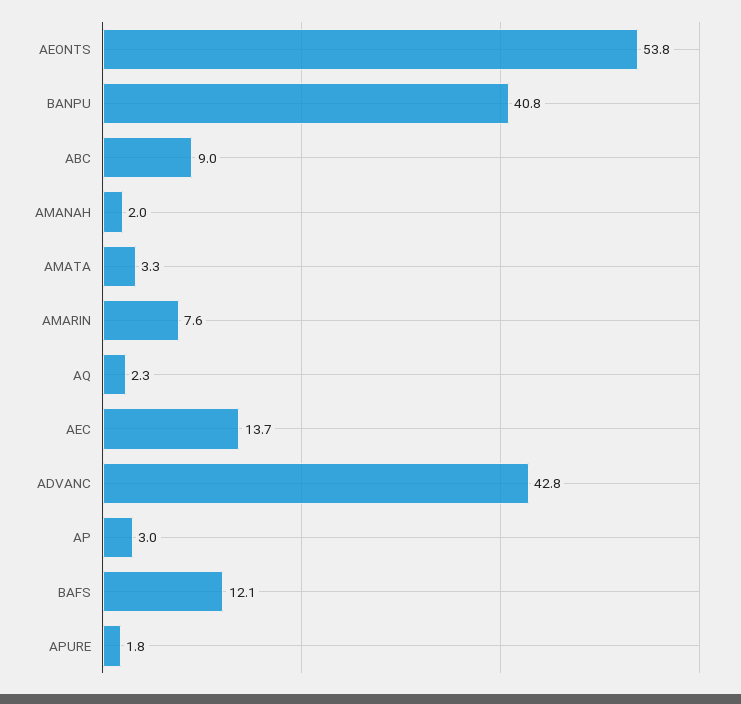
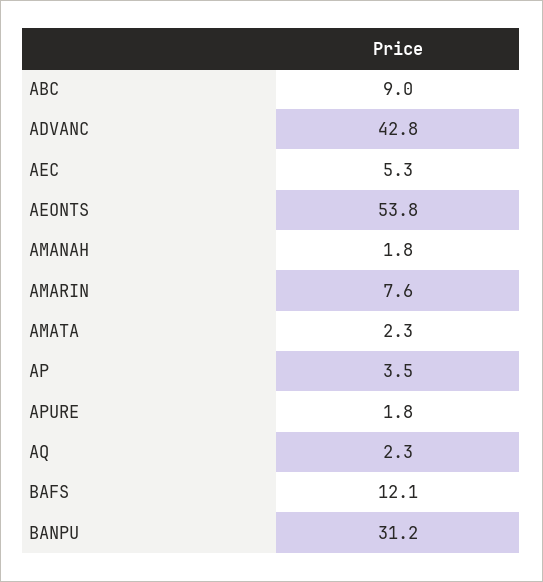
  {
    "AEONTS": 53.8,
-   "BANPU": 40.8,
+   "BANPU": 31.2,
    "ABC": 9,
-   "AMANAH": 2,
+   "AMANAH": 1.8,
-   "AMATA": 3.3,
+   "AMATA": 2.3,
    "AMARIN": 7.6,
    "AQ": 2.3,
-   "AEC": 13.7,
+   "AEC": 5.3,
    "ADVANC": 42.8,
-   "AP": 3,
+   "AP": 3.5,
    "BAFS": 12.1,
    "APURE": 1.8
  }

